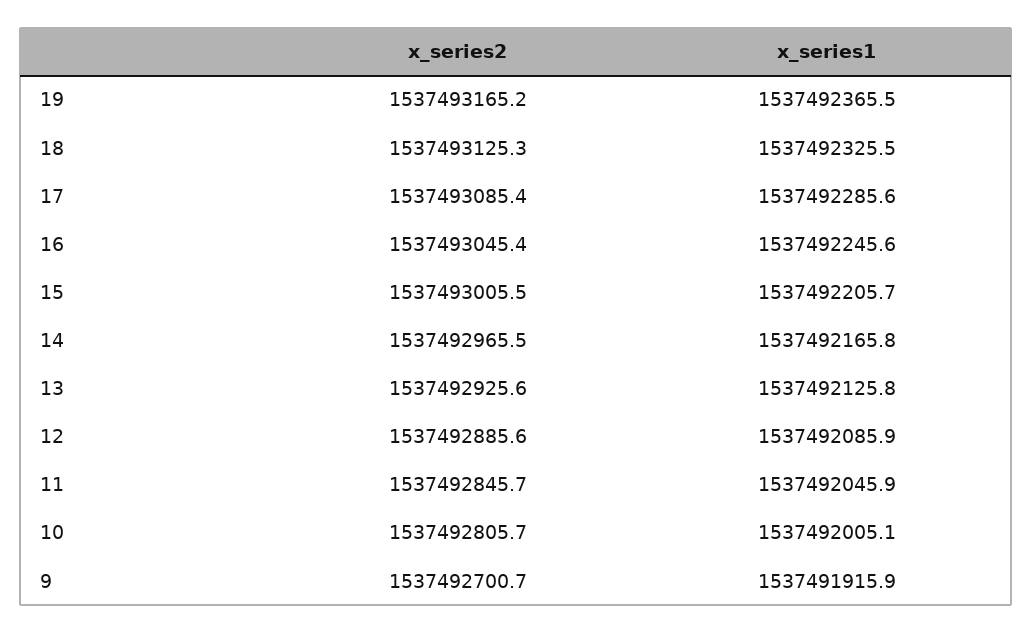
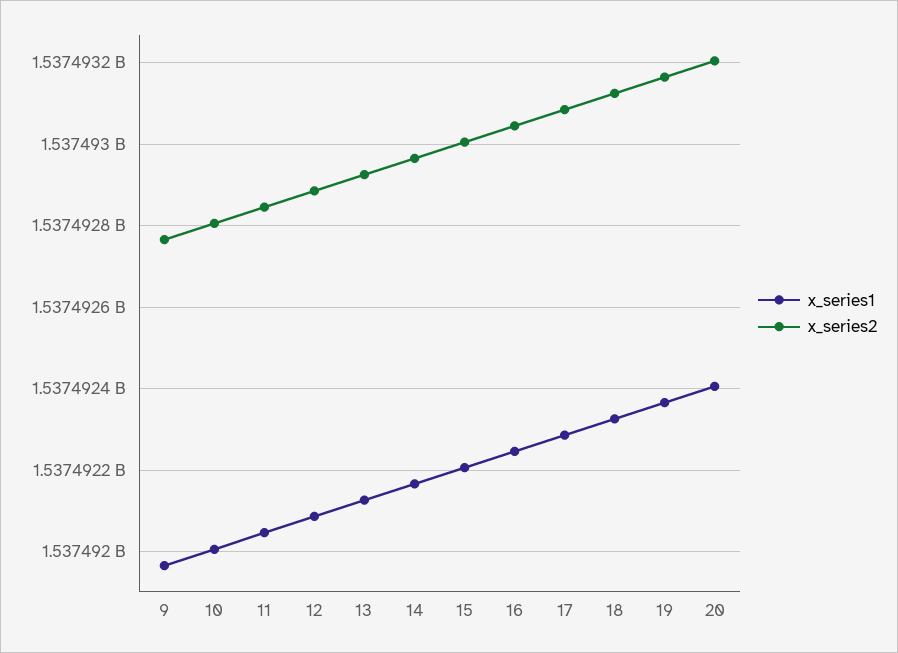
  {
    "x_series2": {
      "19": 1537493165.2,
      "18": 1537493125.3,
      "17": 1537493085.4,
      "16": 1537493045.4,
      "15": 1537493005.5,
      "14": 1537492965.5,
      "13": 1537492925.6,
      "12": 1537492885.6,
      "11": 1537492845.7,
      "10": 1537492805.7,
-     "9": 1537492700.7
+     "9": 1537492760,
+     "20": 1537493200
    },
    "x_series1": {
      "19": 1537492365.5,
      "18": 1537492325.5,
      "17": 1537492285.6,
      "16": 1537492245.6,
      "15": 1537492205.7,
      "14": 1537492165.8,
      "13": 1537492125.8,
      "12": 1537492085.9,
      "11": 1537492045.9,
      "10": 1537492005.1,
-     "9": 1537491915.9
+     "9": 1537491960,
+     "20": 1537492400
    }
  }

